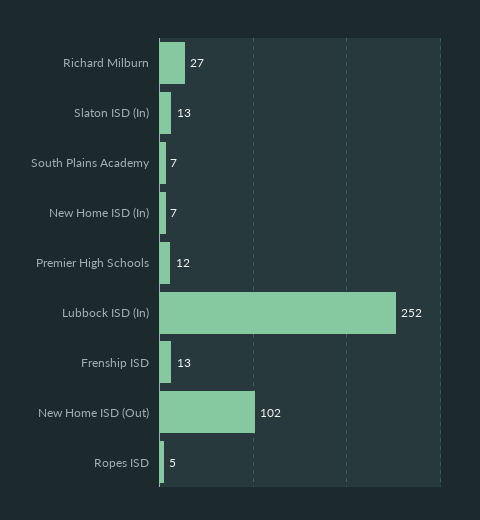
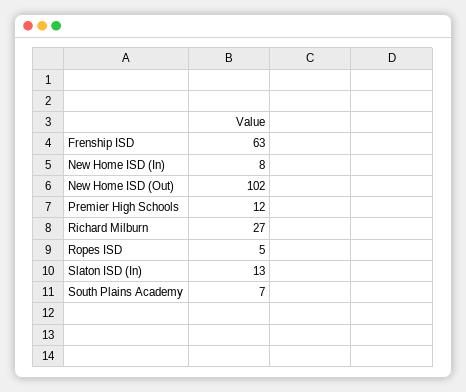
  {
    "Richard Milburn": 27,
    "Slaton ISD (In)": 13,
    "South Plains Academy": 7,
-   "New Home ISD (In)": 7,
+   "New Home ISD (In)": 8,
    "Premier High Schools": 12,
-   "Lubbock ISD (In)": 252,
-   "Frenship ISD": 13,
+   "Frenship ISD": 63,
    "New Home ISD (Out)": 102,
    "Ropes ISD": 5
  }

